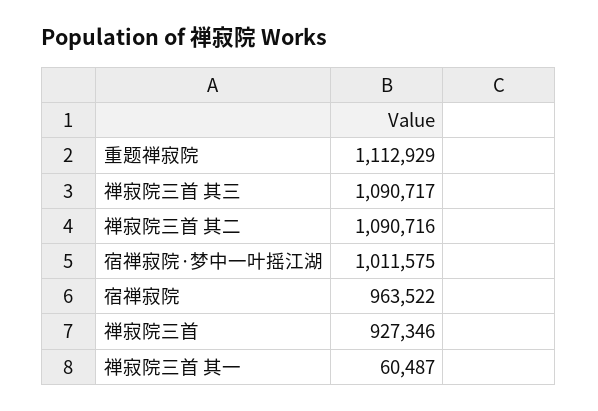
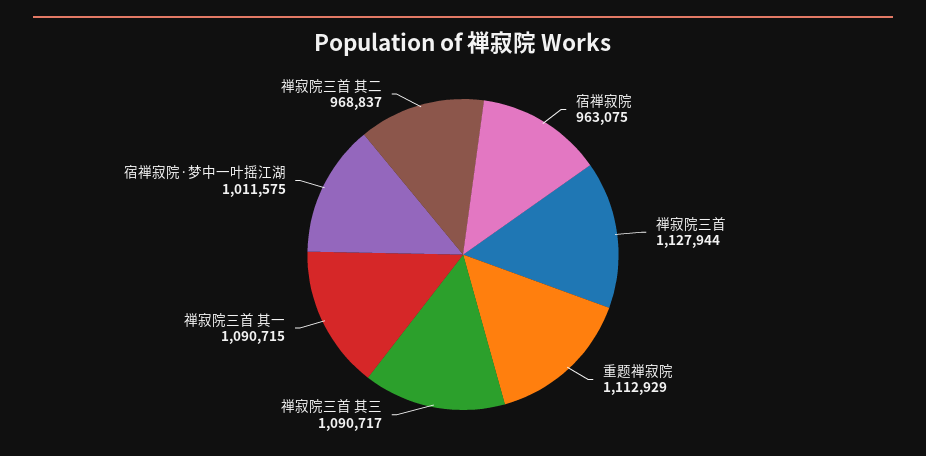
  {
    "重题禅寂院": 1112929,
    "禅寂院三首 其三": 1090717,
-   "禅寂院三首 其二": 1090716,
+   "禅寂院三首 其二": 968837,
    "宿禅寂院·梦中一叶摇江湖": 1011575,
-   "宿禅寂院": 963522,
+   "宿禅寂院": 963075,
-   "禅寂院三首": 927346,
+   "禅寂院三首": 1127944,
-   "禅寂院三首 其一": 60487
+   "禅寂院三首 其一": 1090715
  }

